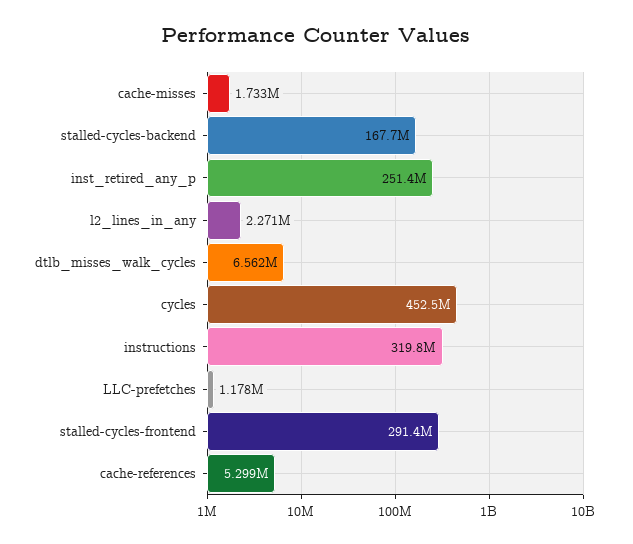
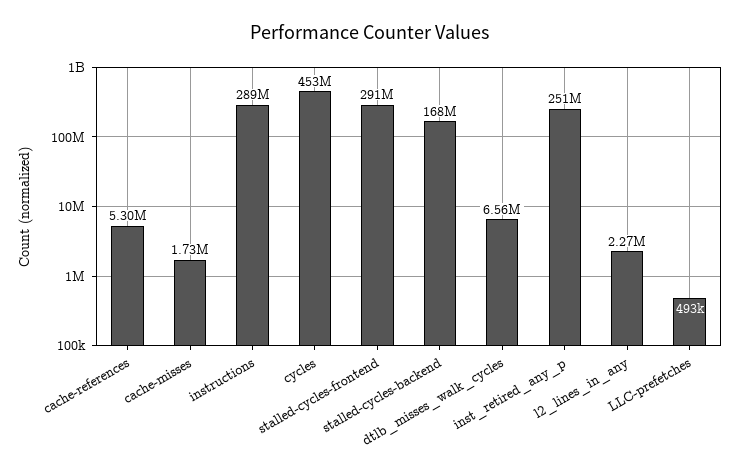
  {
    "cache-misses": 1733000,
    "stalled-cycles-backend": 167700000,
    "inst_retired_any_p": 251400000,
    "l2_lines_in_any": 2271000,
    "dtlb_misses_walk_cycles": 6562000,
    "cycles": 452500000,
-   "instructions": 319800000,
+   "instructions": 289000000,
-   "LLC-prefetches": 1178000,
+   "LLC-prefetches": 493000,
    "stalled-cycles-frontend": 291400000,
    "cache-references": 5299000
  }

